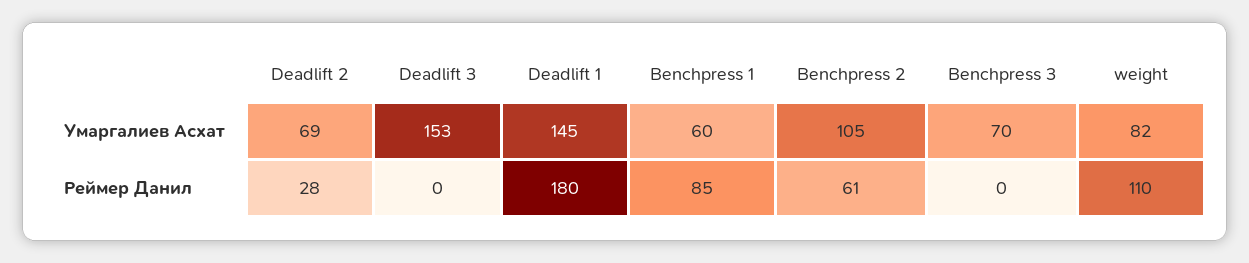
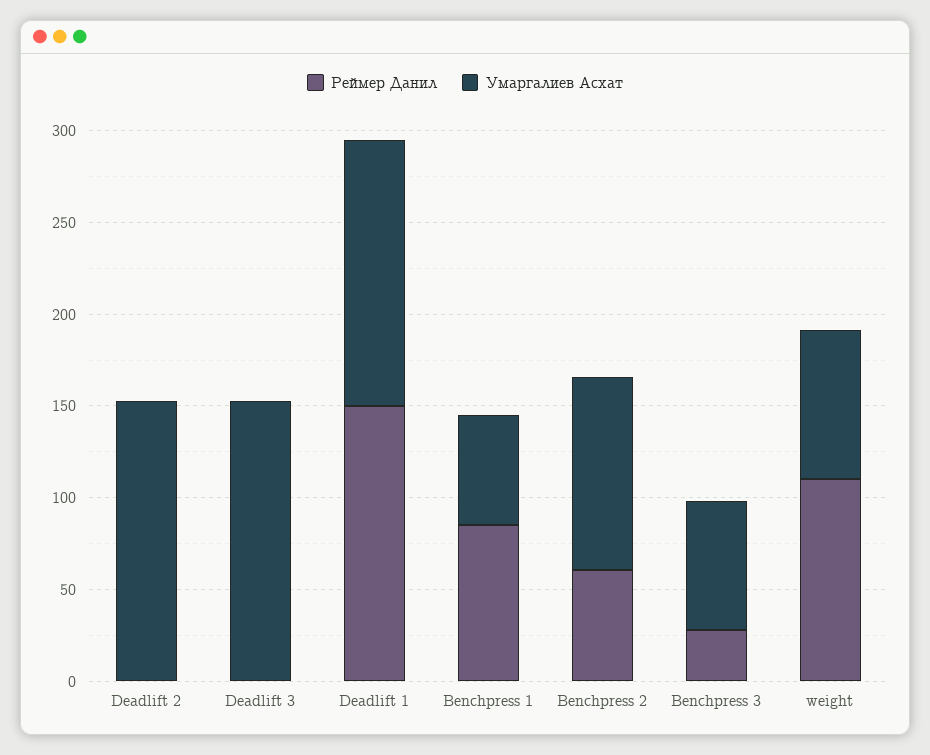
  {
    "Умаргалиев Асхат": {
-     "Deadlift 2": 69,
+     "Deadlift 2": 150,
      "Deadlift 3": 153,
      "Deadlift 1": 145,
      "Benchpress 1": 60,
      "Benchpress 2": 105,
      "Benchpress 3": 70,
      "weight": 82
    },
    "Реймер Данил": {
-     "Deadlift 2": 28,
+     "Deadlift 2": 0,
      "Deadlift 3": 0,
-     "Deadlift 1": 180,
+     "Deadlift 1": 150,
      "Benchpress 1": 85,
      "Benchpress 2": 61,
-     "Benchpress 3": 0,
+     "Benchpress 3": 30,
      "weight": 110
    }
  }

